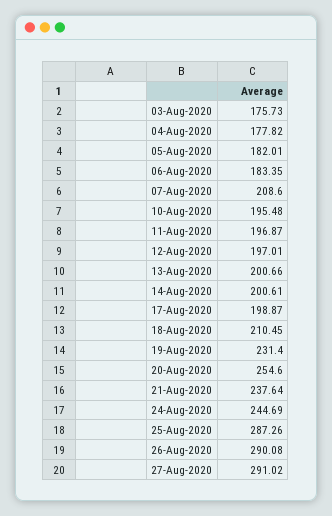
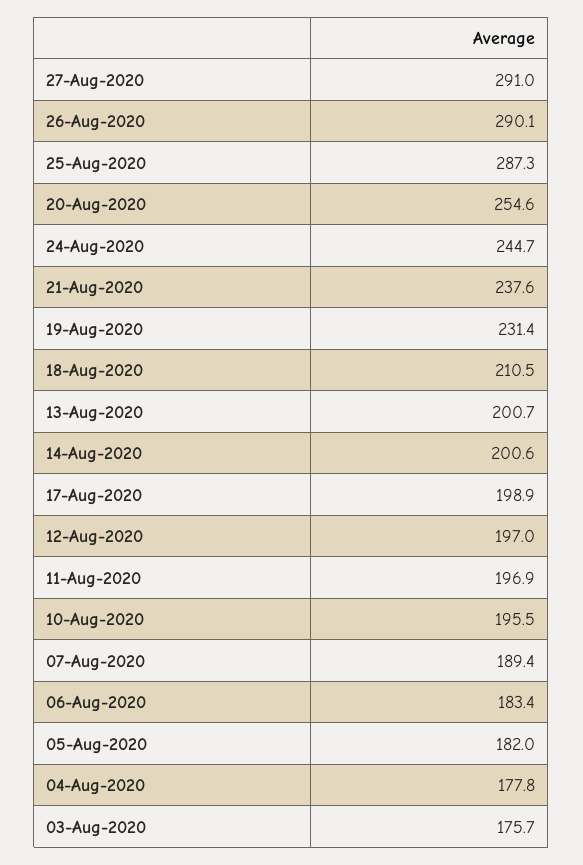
  {
    "03-Aug-2020": 175.73,
    "04-Aug-2020": 177.82,
    "05-Aug-2020": 182.01,
    "06-Aug-2020": 183.35,
-   "07-Aug-2020": 208.6,
+   "07-Aug-2020": 189.4,
    "10-Aug-2020": 195.48,
    "11-Aug-2020": 196.87,
    "12-Aug-2020": 197.01,
    "13-Aug-2020": 200.66,
    "14-Aug-2020": 200.61,
    "17-Aug-2020": 198.87,
    "18-Aug-2020": 210.45,
    "19-Aug-2020": 231.4,
    "20-Aug-2020": 254.6,
    "21-Aug-2020": 237.64,
    "24-Aug-2020": 244.69,
    "25-Aug-2020": 287.26,
    "26-Aug-2020": 290.08,
    "27-Aug-2020": 291.02
  }

